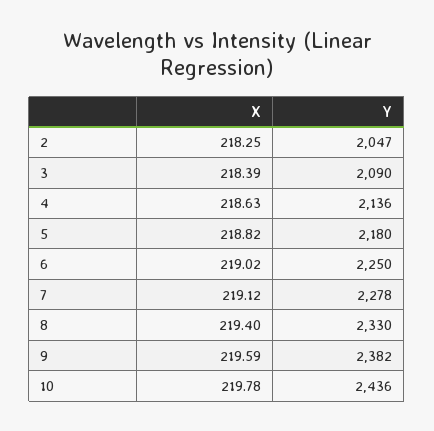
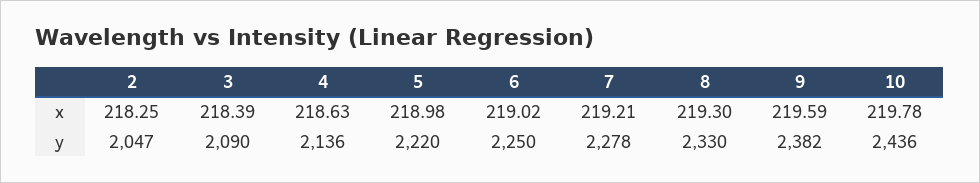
  {
    "X": {
      "2": 218.25,
      "3": 218.39,
      "4": 218.63,
-     "5": 218.82,
+     "5": 218.98,
      "6": 219.02,
-     "7": 219.12,
+     "7": 219.21,
-     "8": 219.4,
+     "8": 219.3,
      "9": 219.59,
      "10": 219.78
    },
    "Y": {
      "2": 2047,
      "3": 2090,
      "4": 2136,
-     "5": 2180,
+     "5": 2220,
      "6": 2250,
      "7": 2278,
      "8": 2330,
      "9": 2382,
      "10": 2436
    }
  }

